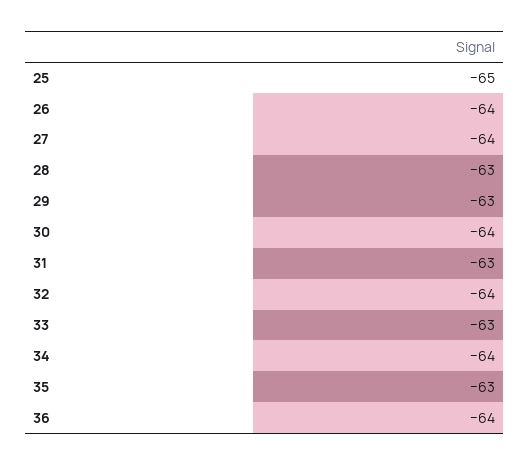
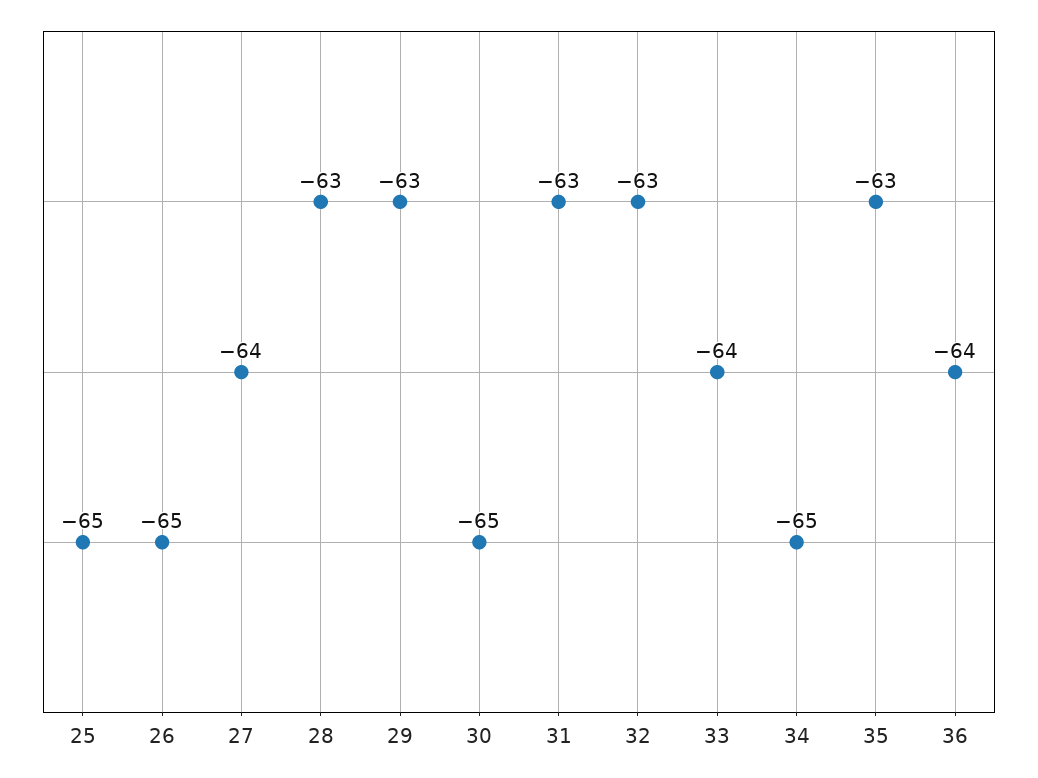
  {
    "25": -65,
-   "26": -64,
+   "26": -65,
    "27": -64,
    "28": -63,
    "29": -63,
-   "30": -64,
+   "30": -65,
    "31": -63,
-   "32": -64,
+   "32": -63,
-   "33": -63,
+   "33": -64,
-   "34": -64,
+   "34": -65,
    "35": -63,
    "36": -64
  }

